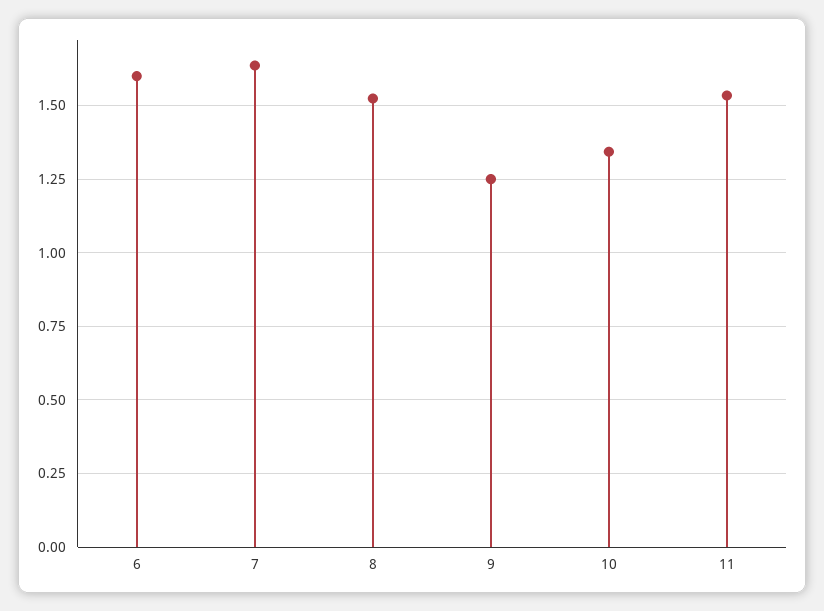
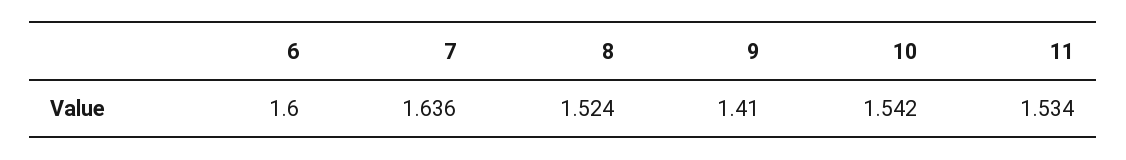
  {
    "6": 1.6,
    "7": 1.636,
    "8": 1.524,
-   "9": 1.25,
+   "9": 1.41,
-   "10": 1.35,
+   "10": 1.542,
    "11": 1.534
  }

